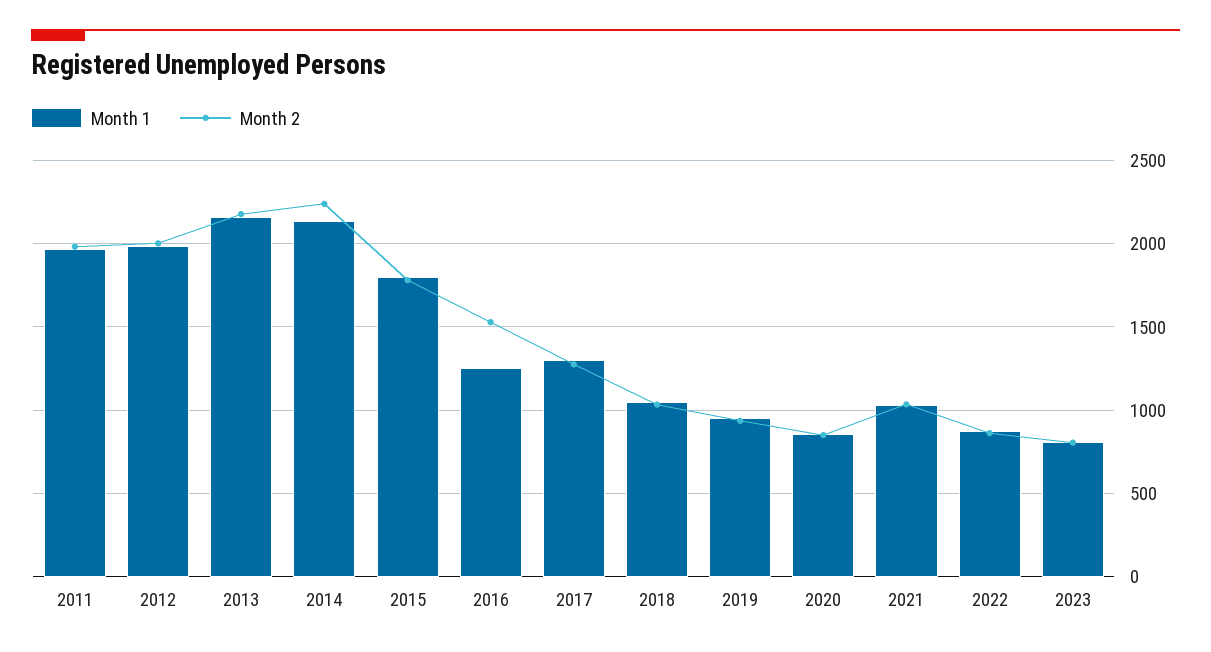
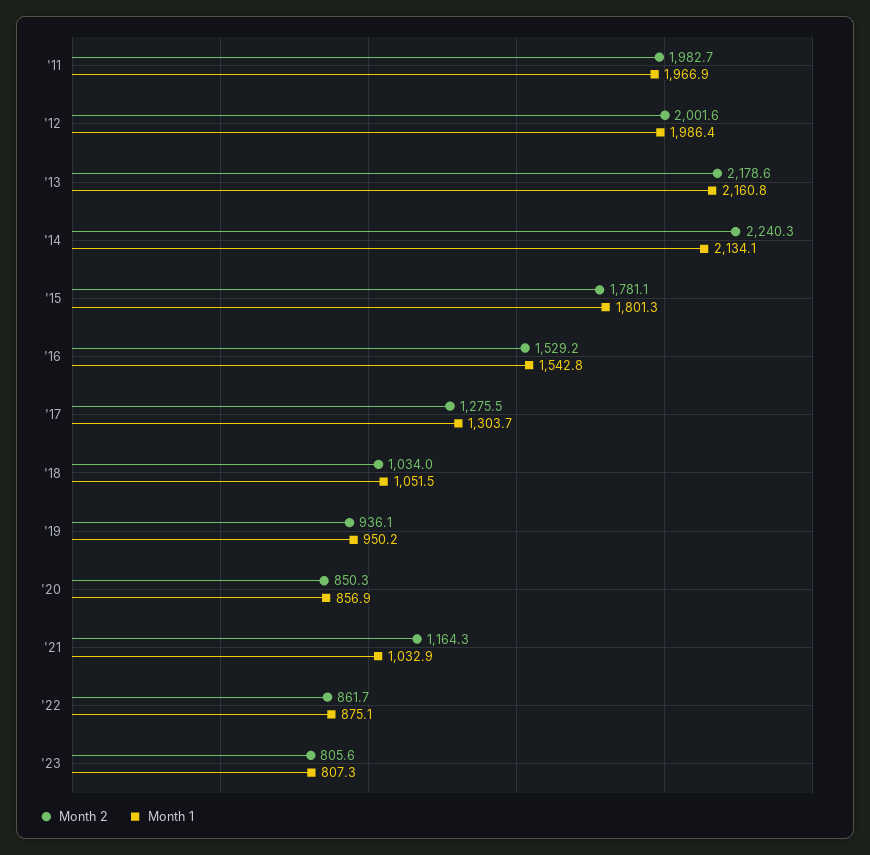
  {
    "Month 1": {
      "2011": 1966.9,
      "2012": 1986.4,
      "2013": 2160.8,
      "2014": 2134.1,
      "2015": 1801.3,
-     "2016": 1250,
+     "2016": 1542.8,
      "2017": 1303.7,
      "2018": 1051.5,
      "2019": 950.2,
      "2020": 856.9,
      "2021": 1032.9,
      "2022": 875.1,
      "2023": 807.3
    },
    "Month 2": {
      "2011": 1982.7,
      "2012": 2001.6,
      "2013": 2178.6,
      "2014": 2240.3,
      "2015": 1781.1,
      "2016": 1529.2,
      "2017": 1275.5,
      "2018": 1034,
      "2019": 936.1,
      "2020": 850.3,
-     "2021": 1050,
+     "2021": 1164.3,
      "2022": 861.7,
      "2023": 805.6
    }
  }

